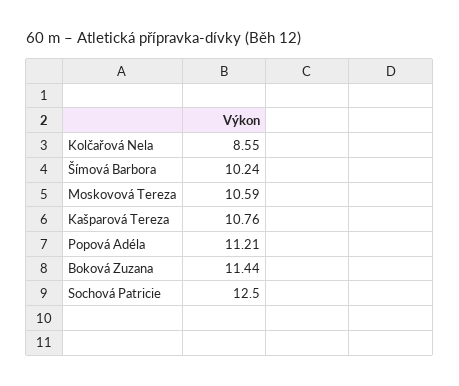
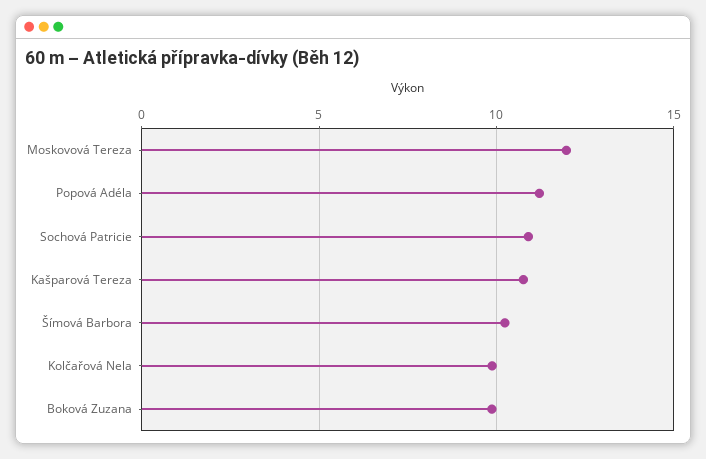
  {
-   "Kolčařová Nela": 8.55,
+   "Kolčařová Nela": 10,
    "Šímová Barbora": 10.24,
-   "Moskovová Tereza": 10.59,
+   "Moskovová Tereza": 12,
    "Kašparová Tereza": 10.76,
    "Popová Adéla": 11.21,
-   "Boková Zuzana": 11.44,
+   "Boková Zuzana": 10,
-   "Sochová Patricie": 12.5
+   "Sochová Patricie": 11
  }

